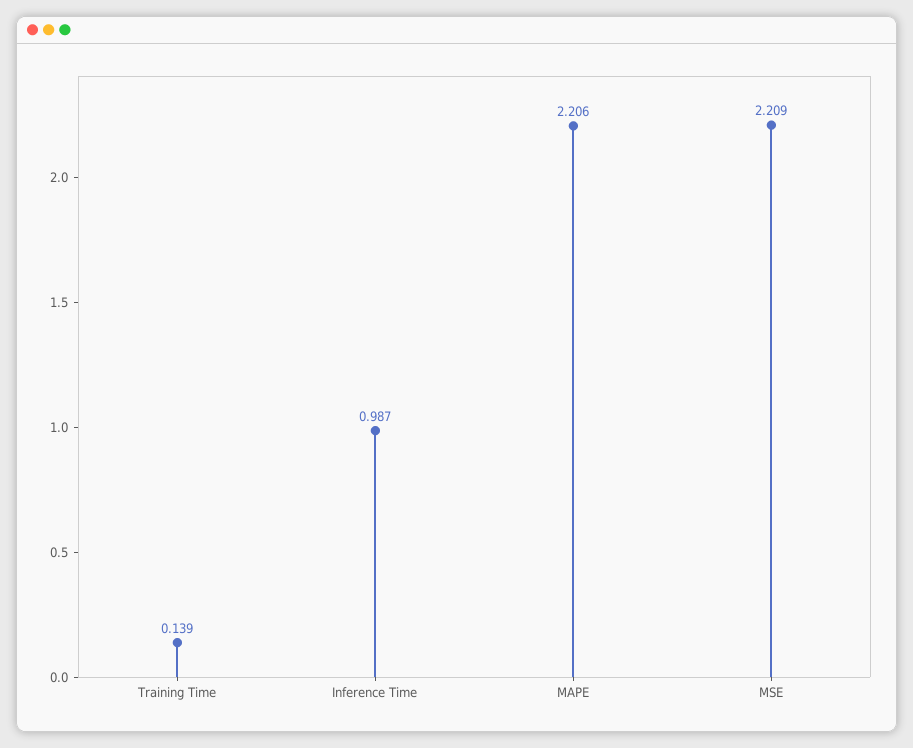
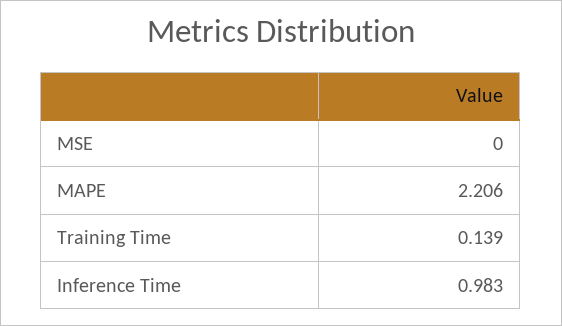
  {
    "Training Time": 0.139,
-   "Inference Time": 0.987,
+   "Inference Time": 0.983,
    "MAPE": 2.206,
-   "MSE": 2.209
+   "MSE": 0
  }

